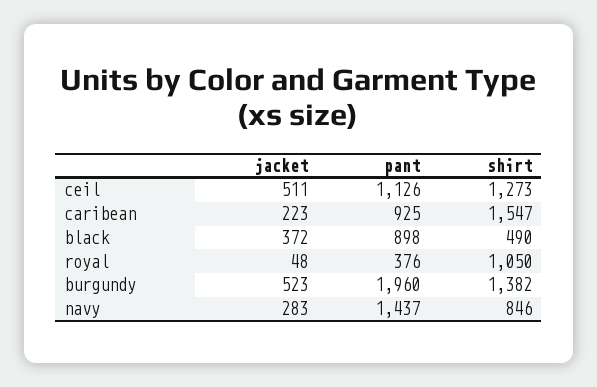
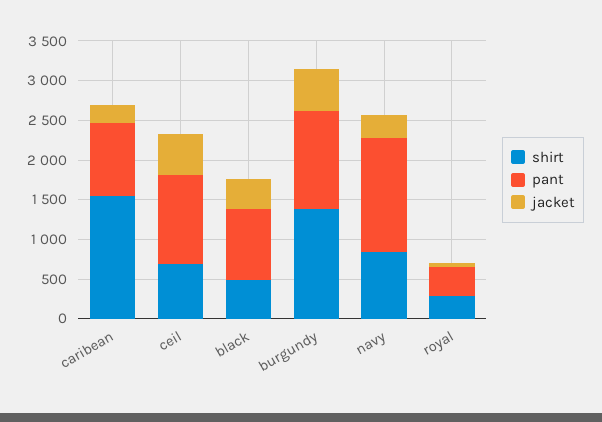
  {
    "jacket": {
      "ceil": 511,
      "caribean": 223,
      "black": 372,
      "royal": 48,
      "burgundy": 523,
      "navy": 283
    },
    "pant": {
      "ceil": 1126,
      "caribean": 925,
      "black": 898,
      "royal": 376,
-     "burgundy": 1960,
+     "burgundy": 1250,
      "navy": 1437
    },
    "shirt": {
-     "ceil": 1273,
+     "ceil": 750,
      "caribean": 1547,
      "black": 490,
-     "royal": 1050,
+     "royal": 250,
      "burgundy": 1382,
      "navy": 846
    }
  }

